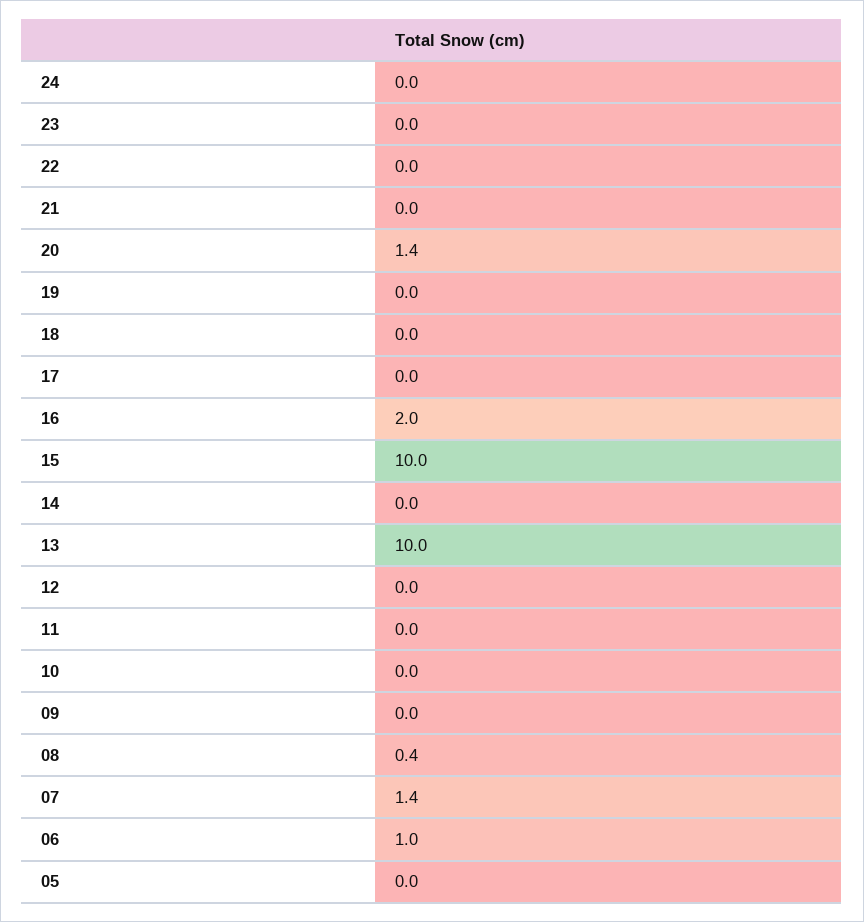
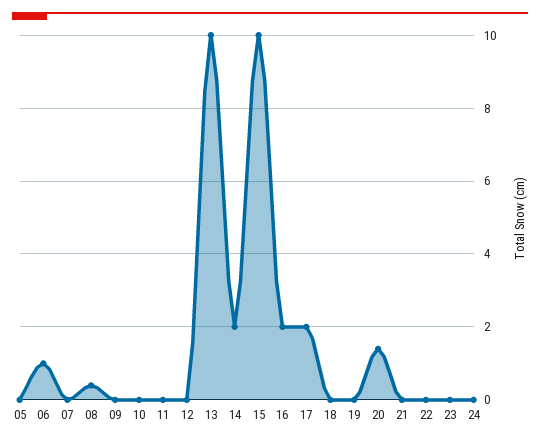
  {
    "24": 0,
    "23": 0,
    "22": 0,
    "21": 0,
    "20": 1.4,
    "19": 0,
    "18": 0,
-   "17": 0,
+   "17": 2,
    "16": 2,
    "15": 10,
-   "14": 0,
+   "14": 2,
    "13": 10,
    "12": 0,
    "11": 0,
    "10": 0,
    "09": 0,
    "08": 0.4,
-   "07": 1.4,
+   "07": 0,
    "06": 1,
    "05": 0
  }

